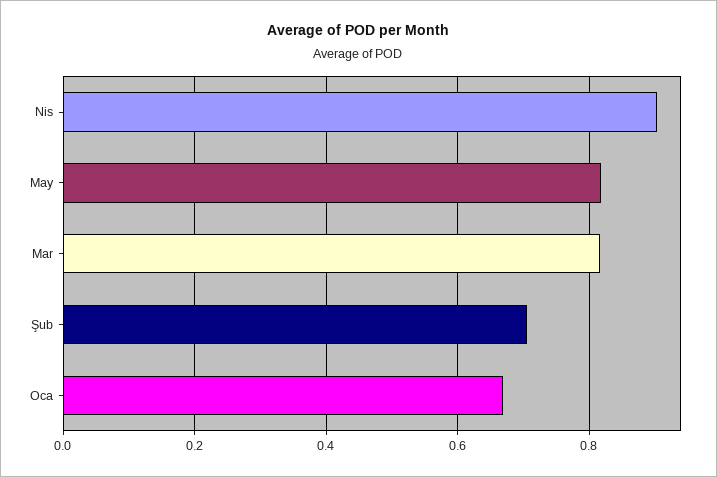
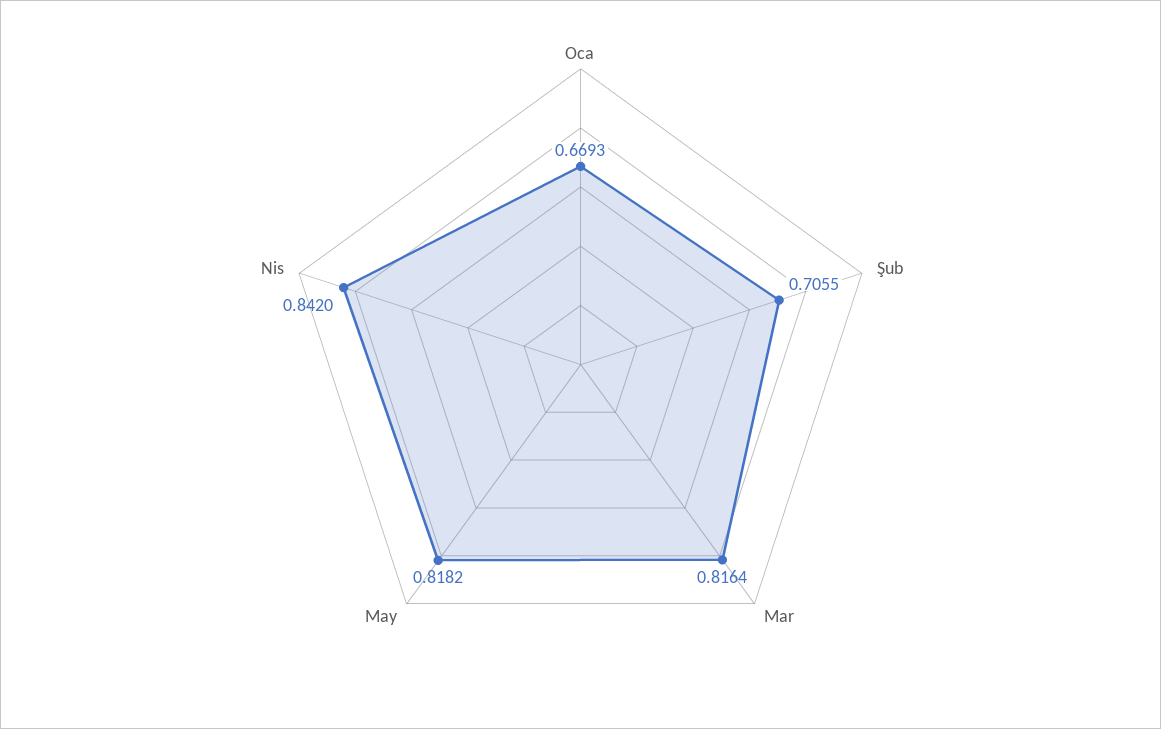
  {
-   "Nis": 0.9,
+   "Nis": 0.842,
    "May": 0.8182,
    "Mar": 0.8164,
    "Şub": 0.7055,
    "Oca": 0.6693
  }

